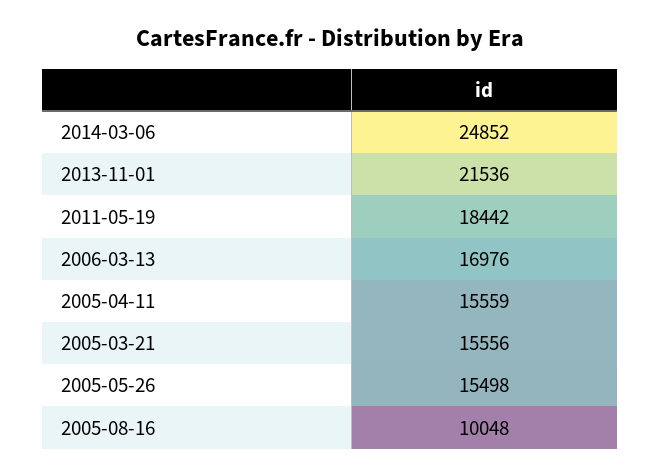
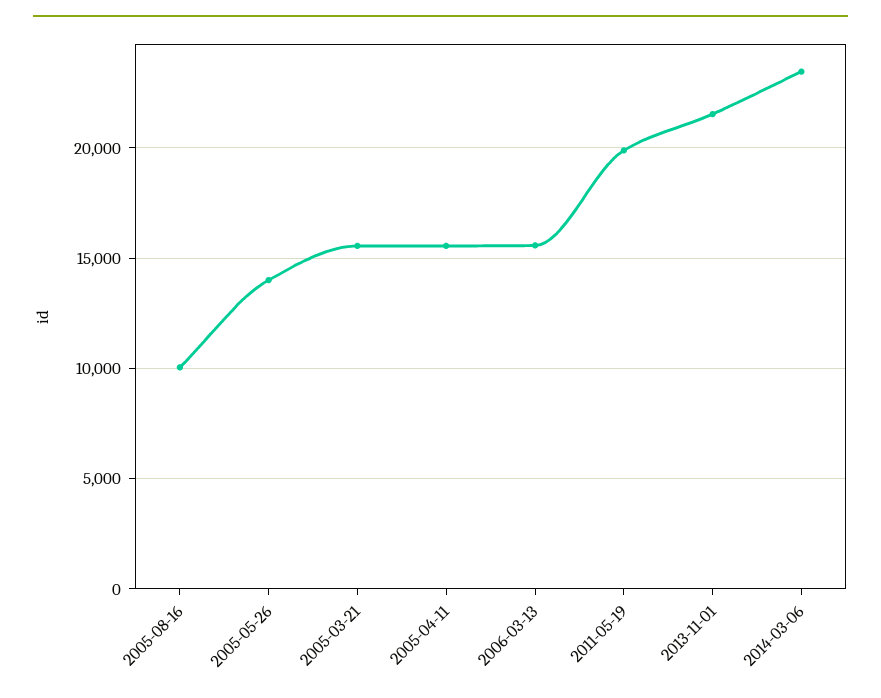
  {
-   "2014-03-06": 24852,
+   "2014-03-06": 23500,
    "2013-11-01": 21536,
-   "2011-05-19": 18442,
+   "2011-05-19": 20000,
-   "2006-03-13": 16976,
+   "2006-03-13": 15500,
    "2005-04-11": 15559,
    "2005-03-21": 15556,
-   "2005-05-26": 15498,
+   "2005-05-26": 14000,
    "2005-08-16": 10048
  }

